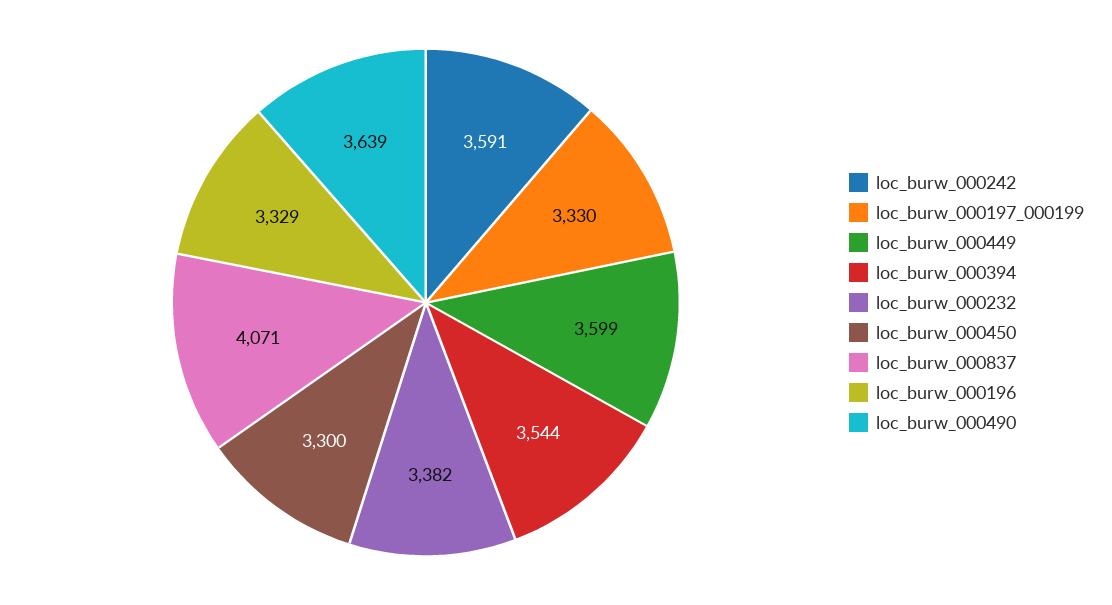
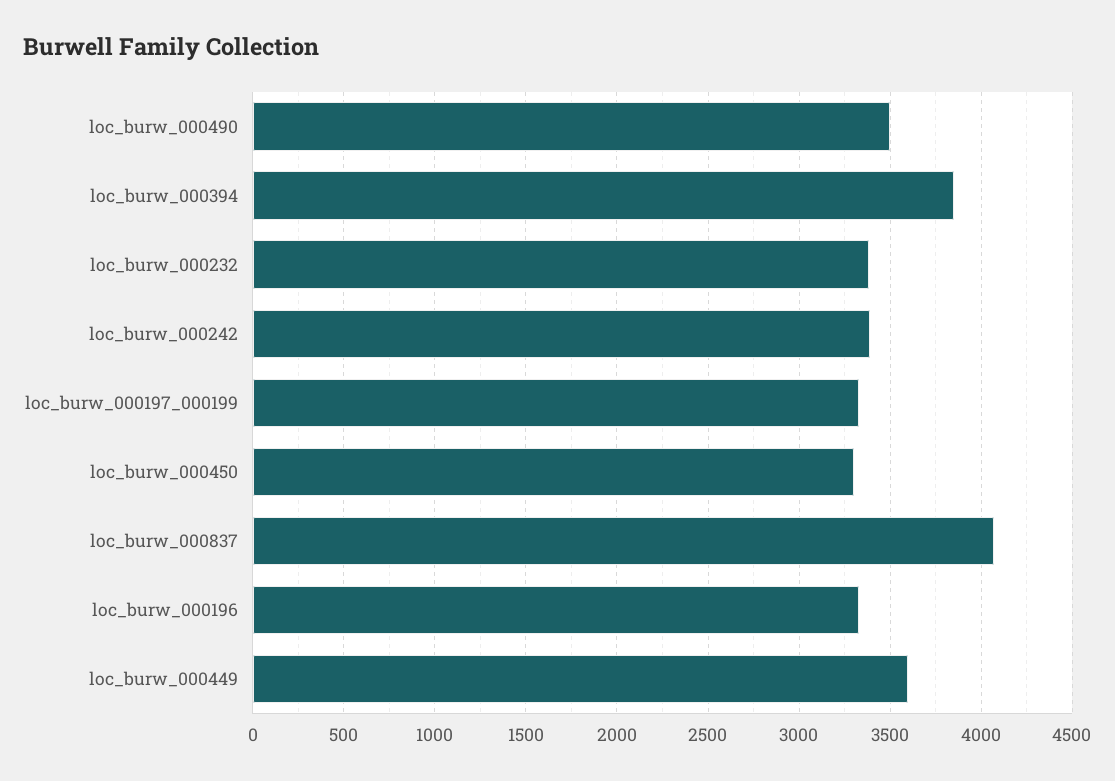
  {
-   "loc_burw_000242": 3591,
+   "loc_burw_000242": 3400,
    "loc_burw_000197_000199": 3330,
    "loc_burw_000449": 3599,
-   "loc_burw_000394": 3544,
+   "loc_burw_000394": 3850,
    "loc_burw_000232": 3382,
    "loc_burw_000450": 3300,
    "loc_burw_000837": 4071,
    "loc_burw_000196": 3329,
-   "loc_burw_000490": 3639
+   "loc_burw_000490": 3500
  }

